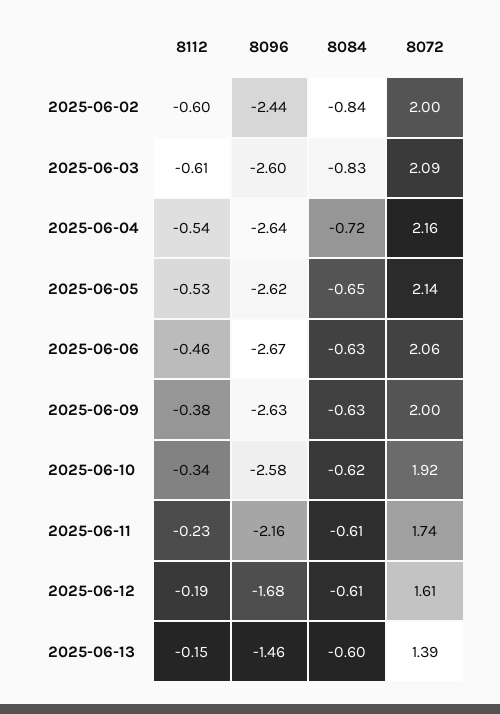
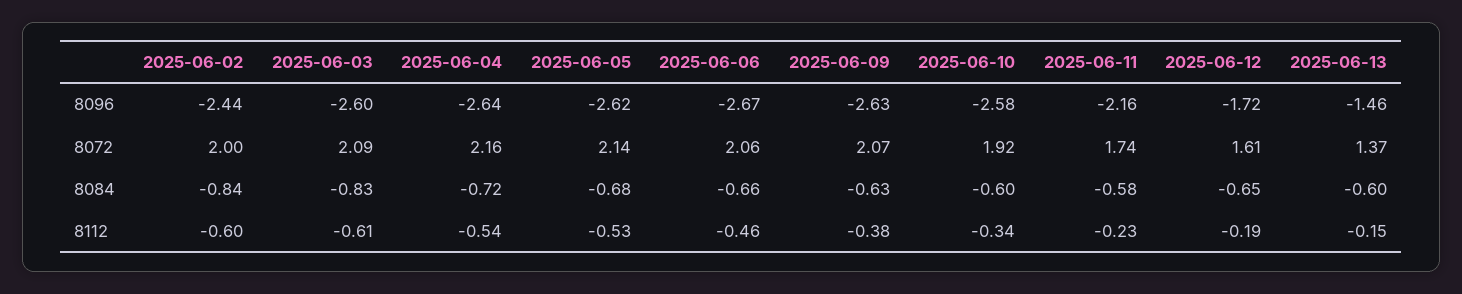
  {
    "8112": {
      "2025-06-02": -0.6,
      "2025-06-03": -0.61,
      "2025-06-04": -0.54,
      "2025-06-05": -0.53,
      "2025-06-06": -0.46,
      "2025-06-09": -0.38,
      "2025-06-10": -0.34,
      "2025-06-11": -0.23,
      "2025-06-12": -0.19,
      "2025-06-13": -0.15
    },
    "8096": {
      "2025-06-02": -2.44,
      "2025-06-03": -2.6,
      "2025-06-04": -2.64,
      "2025-06-05": -2.62,
      "2025-06-06": -2.67,
      "2025-06-09": -2.63,
      "2025-06-10": -2.58,
      "2025-06-11": -2.16,
-     "2025-06-12": -1.68,
+     "2025-06-12": -1.72,
      "2025-06-13": -1.46
    },
    "8084": {
      "2025-06-02": -0.84,
      "2025-06-03": -0.83,
      "2025-06-04": -0.72,
-     "2025-06-05": -0.65,
+     "2025-06-05": -0.68,
-     "2025-06-06": -0.63,
+     "2025-06-06": -0.66,
      "2025-06-09": -0.63,
-     "2025-06-10": -0.62,
+     "2025-06-10": -0.6,
-     "2025-06-11": -0.61,
+     "2025-06-11": -0.58,
-     "2025-06-12": -0.61,
+     "2025-06-12": -0.65,
      "2025-06-13": -0.6
    },
    "8072": {
      "2025-06-02": 2,
      "2025-06-03": 2.09,
      "2025-06-04": 2.16,
      "2025-06-05": 2.14,
      "2025-06-06": 2.06,
-     "2025-06-09": 2,
+     "2025-06-09": 2.07,
      "2025-06-10": 1.92,
      "2025-06-11": 1.74,
      "2025-06-12": 1.61,
-     "2025-06-13": 1.39
+     "2025-06-13": 1.37
    }
  }

